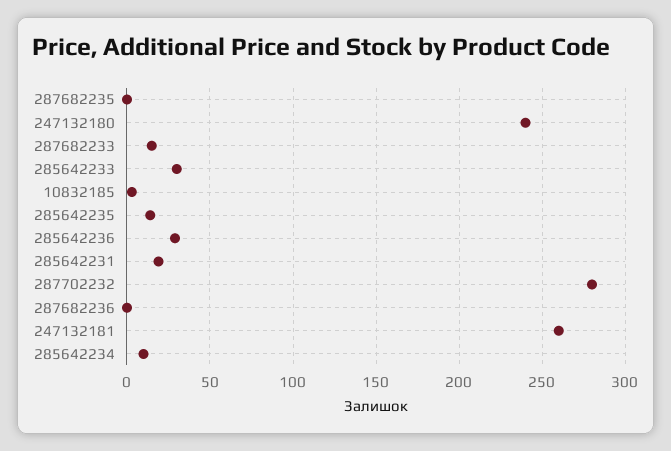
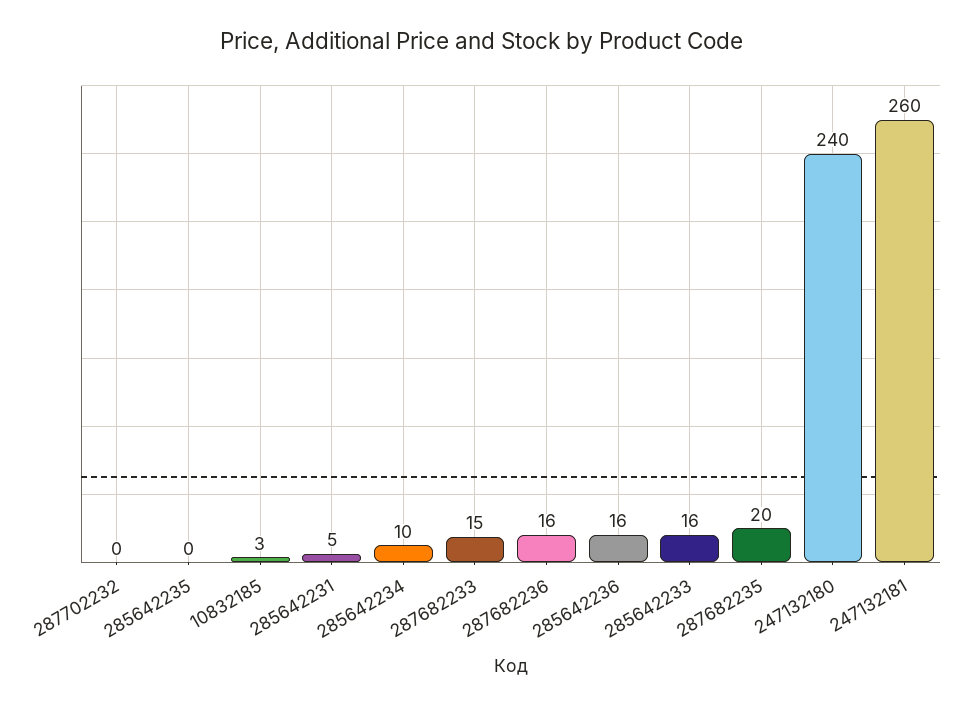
  {
-   "287682235": 0,
+   "287682235": 20,
    "247132180": 240,
    "287682233": 15,
-   "285642233": 30,
+   "285642233": 16,
    "10832185": 3,
-   "285642235": 15,
+   "285642235": 0,
-   "285642236": 30,
+   "285642236": 16,
-   "285642231": 20,
+   "285642231": 5,
-   "287702232": 280,
+   "287702232": 0,
-   "287682236": 0,
+   "287682236": 16,
    "247132181": 260,
    "285642234": 10
  }

